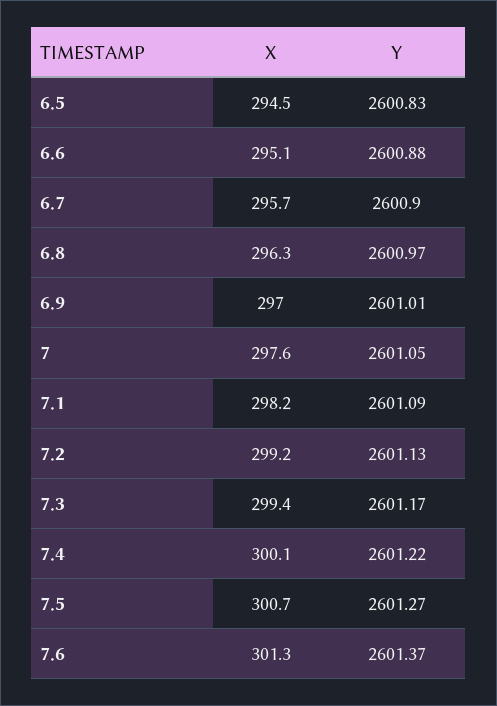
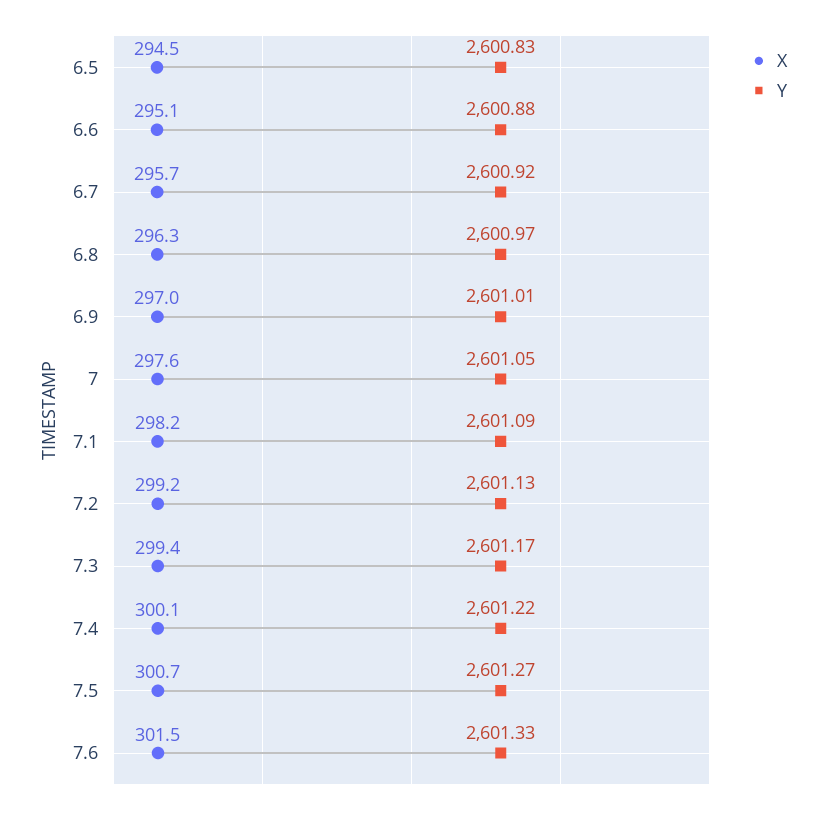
  {
    "X": {
      "6.5": 294.5,
      "6.6": 295.1,
      "6.7": 295.7,
      "6.8": 296.3,
      "6.9": 297,
      "7": 297.6,
      "7.1": 298.2,
      "7.2": 299.2,
      "7.3": 299.4,
      "7.4": 300.1,
      "7.5": 300.7,
-     "7.6": 301.3
+     "7.6": 301.5
    },
    "Y": {
      "6.5": 2600.83,
      "6.6": 2600.88,
-     "6.7": 2600.9,
+     "6.7": 2600.92,
      "6.8": 2600.97,
      "6.9": 2601.01,
      "7": 2601.05,
      "7.1": 2601.09,
      "7.2": 2601.13,
      "7.3": 2601.17,
      "7.4": 2601.22,
      "7.5": 2601.27,
-     "7.6": 2601.37
+     "7.6": 2601.33
    }
  }

